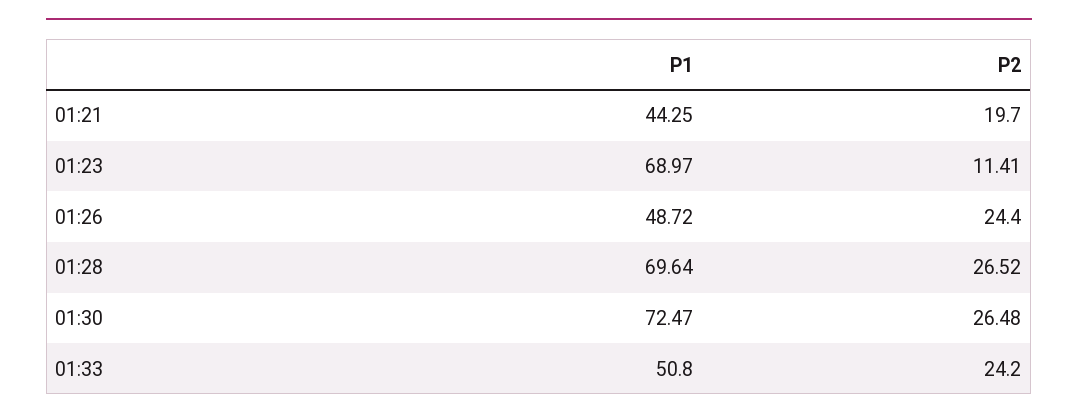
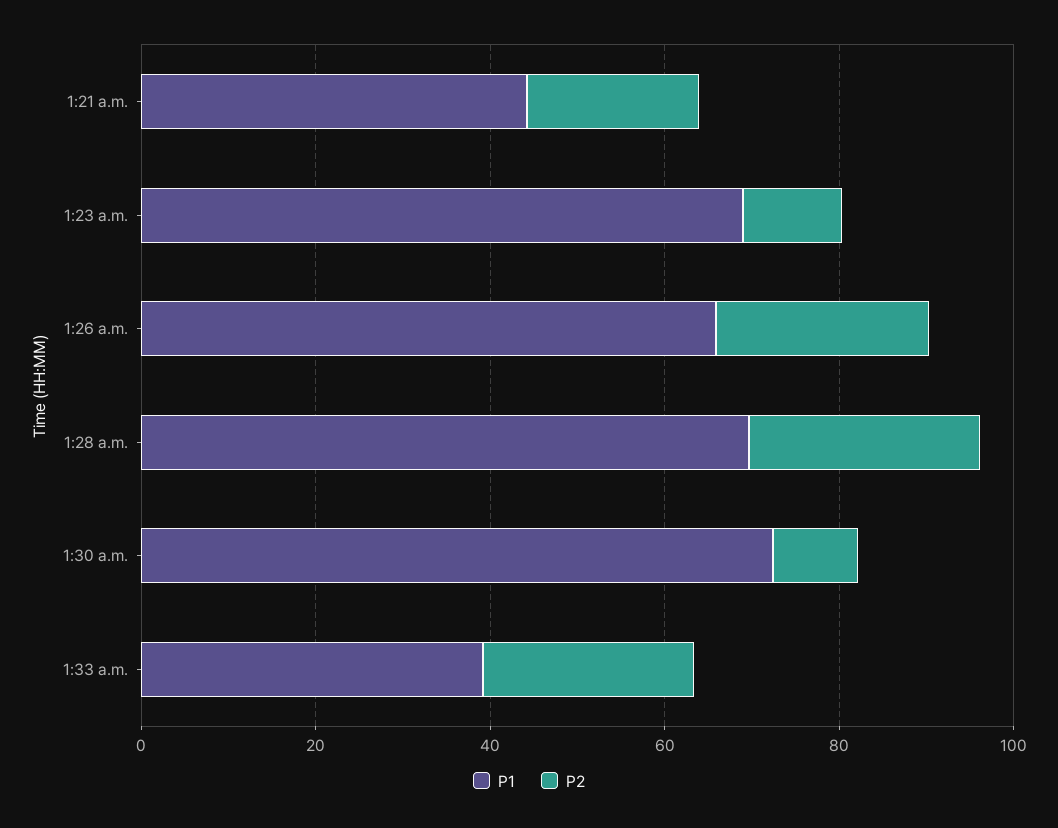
  {
    "P1": {
      "01:21": 44.25,
      "01:23": 68.97,
-     "01:26": 48.72,
+     "01:26": 65,
      "01:28": 69.64,
      "01:30": 72.47,
-     "01:33": 50.8
+     "01:33": 40
    },
    "P2": {
      "01:21": 19.7,
      "01:23": 11.41,
      "01:26": 24.4,
      "01:28": 26.52,
-     "01:30": 26.48,
+     "01:30": 10,
      "01:33": 24.2
    }
  }

